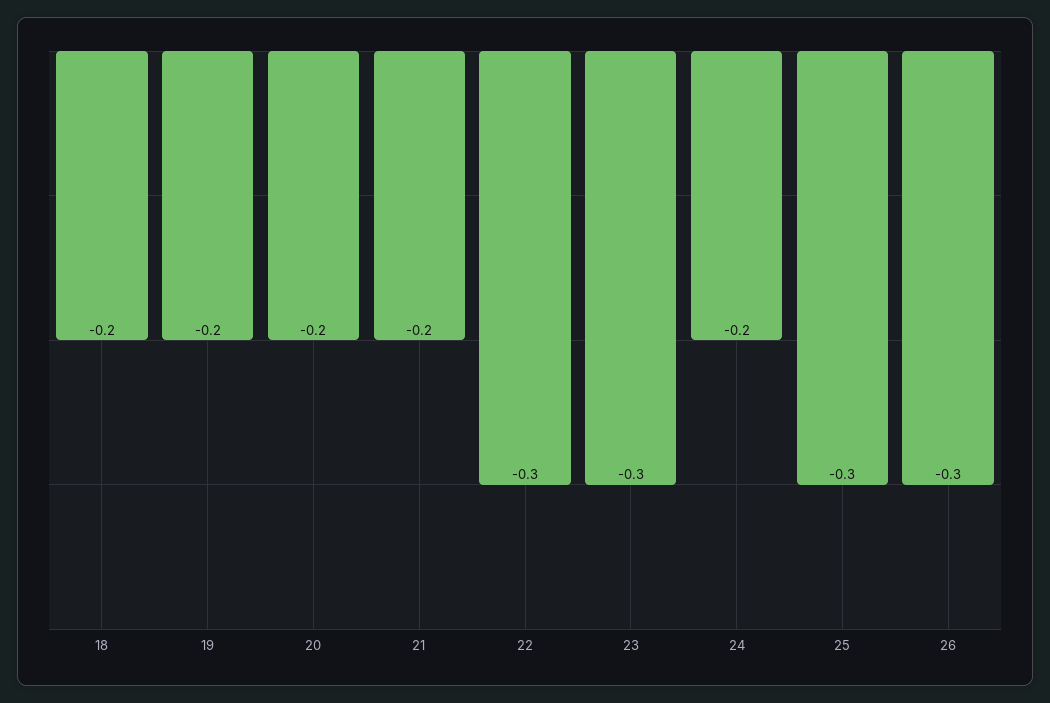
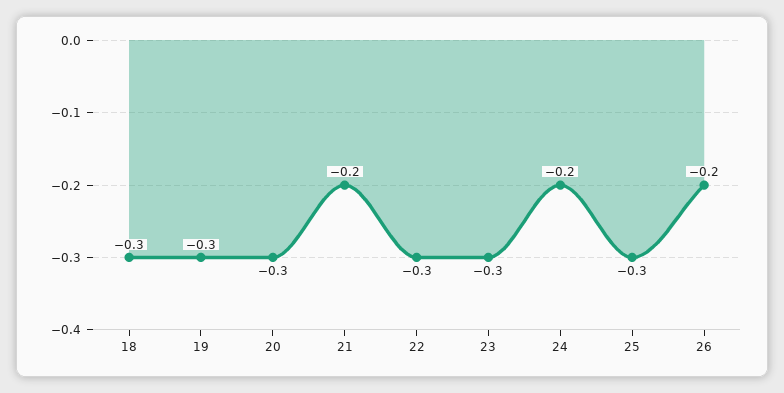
  {
-   "18": -0.2,
+   "18": -0.3,
-   "19": -0.2,
+   "19": -0.3,
-   "20": -0.2,
+   "20": -0.3,
    "21": -0.2,
    "22": -0.3,
    "23": -0.3,
    "24": -0.2,
    "25": -0.3,
-   "26": -0.3
+   "26": -0.2
  }

